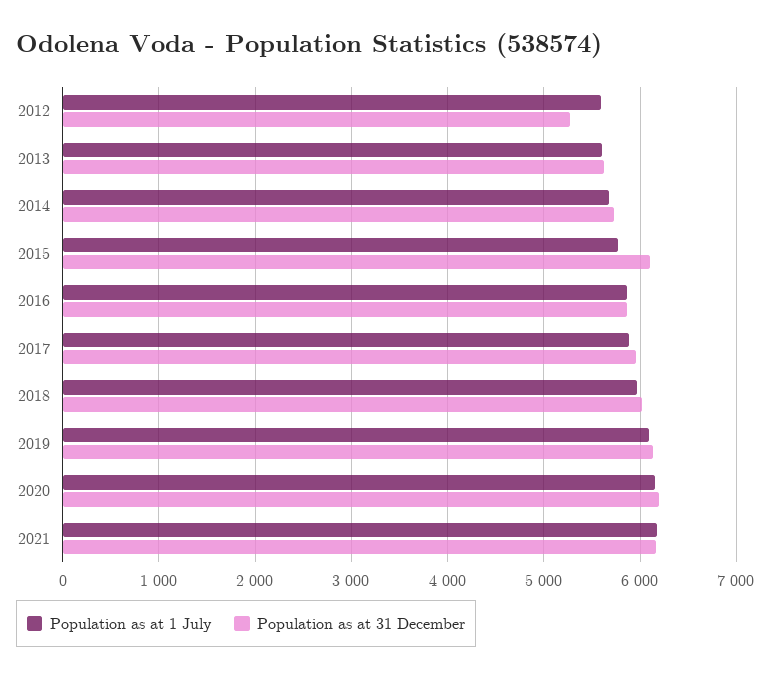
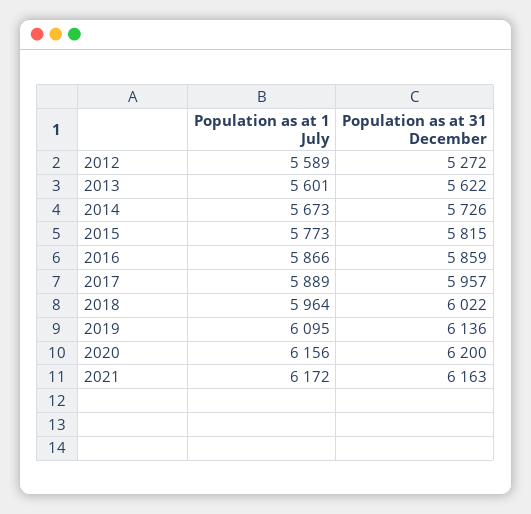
  {
    "Population as at 1 July": {
      "2012": 5589,
      "2013": 5601,
      "2014": 5673,
      "2015": 5773,
      "2016": 5866,
      "2017": 5889,
      "2018": 5964,
      "2019": 6095,
      "2020": 6156,
      "2021": 6172
    },
    "Population as at 31 December": {
      "2012": 5272,
      "2013": 5622,
      "2014": 5726,
-     "2015": 6100,
+     "2015": 5815,
      "2016": 5859,
      "2017": 5957,
      "2018": 6022,
      "2019": 6136,
      "2020": 6200,
      "2021": 6163
    }
  }

